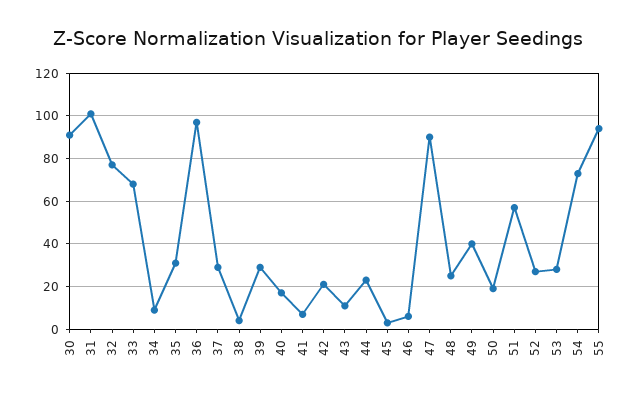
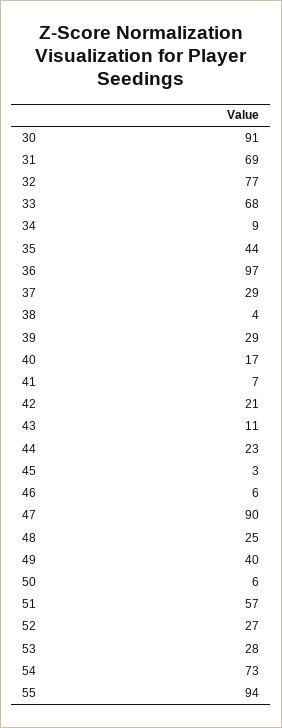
  {
    "30": 91,
-   "31": 100,
+   "31": 69,
    "32": 77,
    "33": 68,
    "34": 9,
-   "35": 30,
+   "35": 44,
    "36": 97,
    "37": 29,
    "38": 4,
    "39": 29,
    "40": 17,
    "41": 7,
    "42": 21,
    "43": 11,
    "44": 23,
    "45": 3,
    "46": 6,
    "47": 90,
    "48": 25,
    "49": 40,
-   "50": 20,
+   "50": 6,
    "51": 57,
    "52": 27,
    "53": 28,
    "54": 73,
    "55": 94
  }

